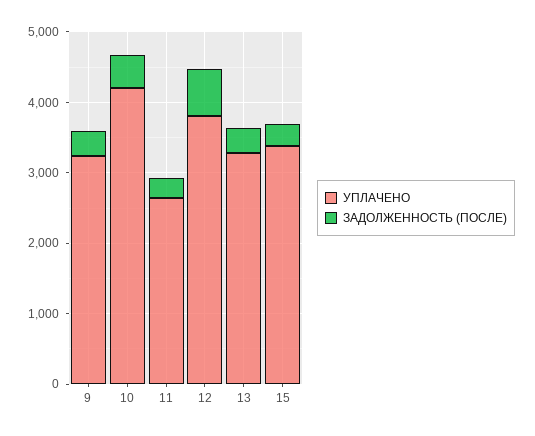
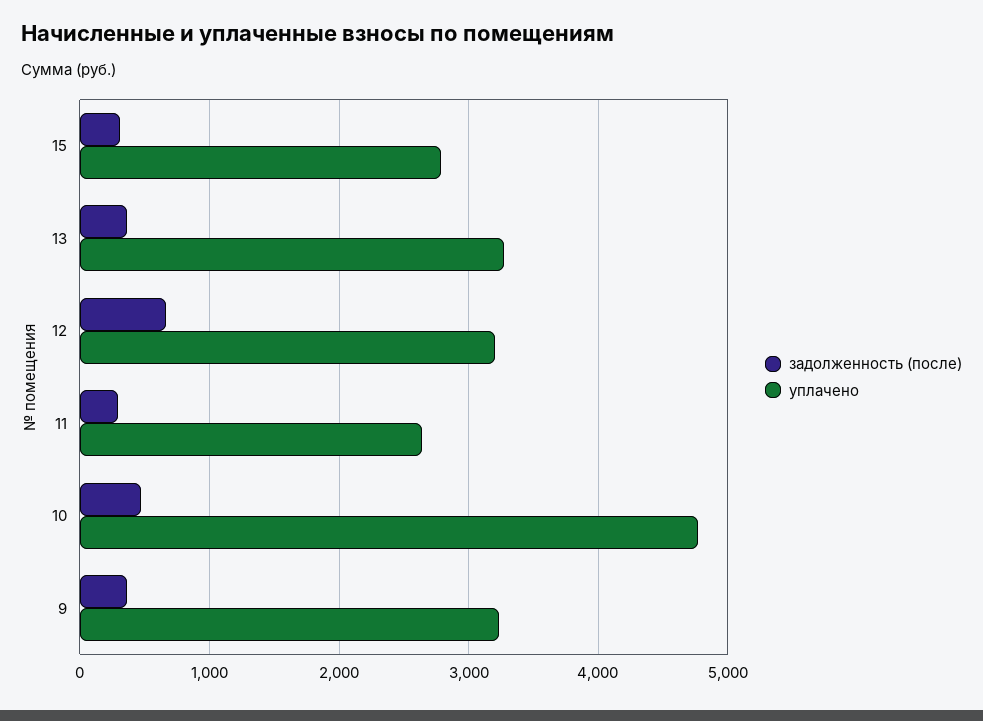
  {
    "УПЛАЧЕНО": {
      "9": 3200,
-     "10": 4200,
+     "10": 4800,
      "11": 2600,
-     "12": 3800,
+     "12": 3200,
      "13": 3300,
-     "15": 3400
+     "15": 2800
    },
    "ЗАДОЛЖЕННОСТЬ (ПОСЛЕ)": {
      "9": 400,
      "10": 500,
      "11": 300,
      "12": 700,
      "13": 400,
      "15": 300
    }
  }

